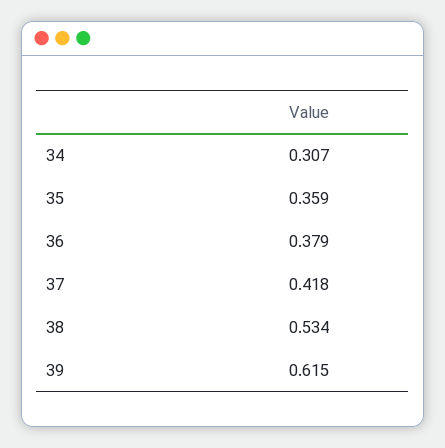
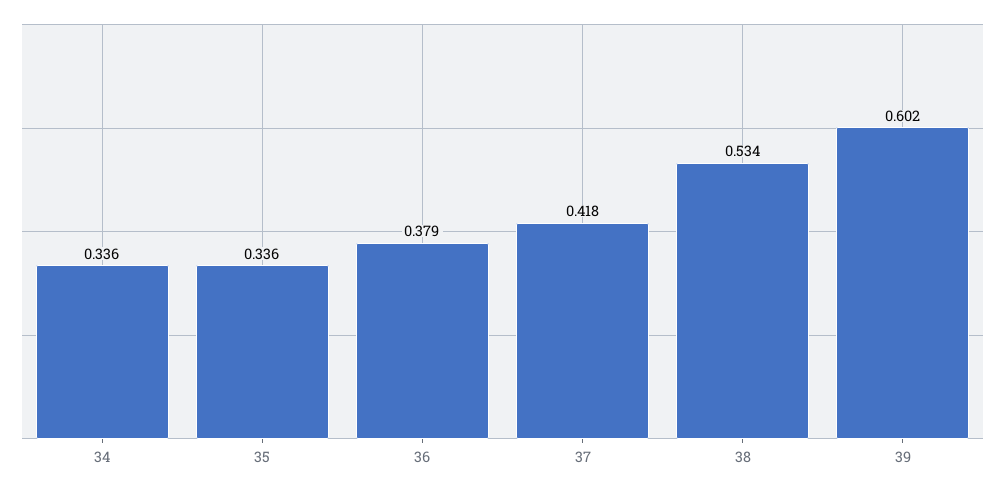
  {
-   "34": 0.307,
+   "34": 0.336,
-   "35": 0.359,
+   "35": 0.336,
    "36": 0.379,
    "37": 0.418,
    "38": 0.534,
-   "39": 0.615
+   "39": 0.602
  }

